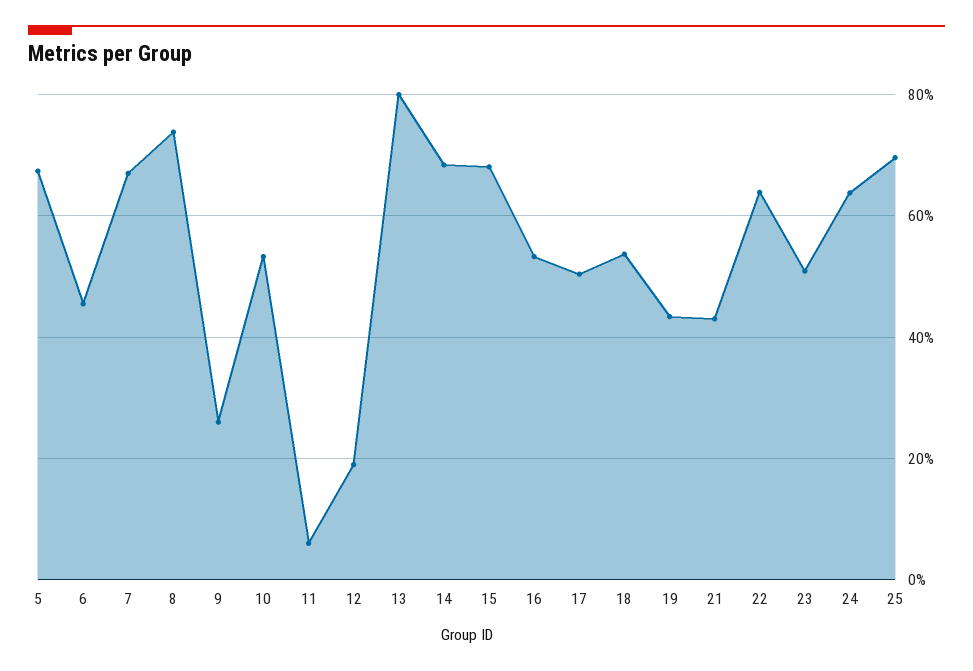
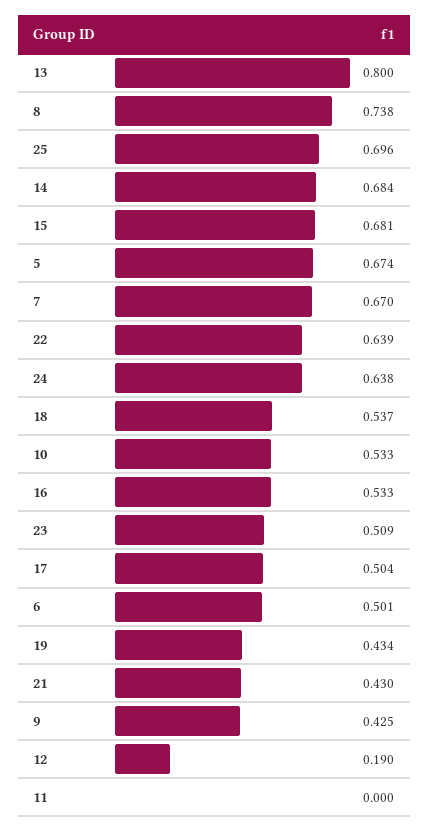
  {
    "5": 0.674,
-   "6": 0.46,
+   "6": 0.501,
    "7": 0.67,
    "8": 0.738,
-   "9": 0.26,
+   "9": 0.425,
    "10": 0.533,
-   "11": 0.06,
+   "11": 0,
    "12": 0.19,
    "13": 0.8,
    "14": 0.684,
    "15": 0.681,
    "16": 0.533,
    "17": 0.504,
    "18": 0.537,
    "19": 0.434,
    "21": 0.43,
    "22": 0.639,
    "23": 0.509,
    "24": 0.638,
    "25": 0.696
  }

